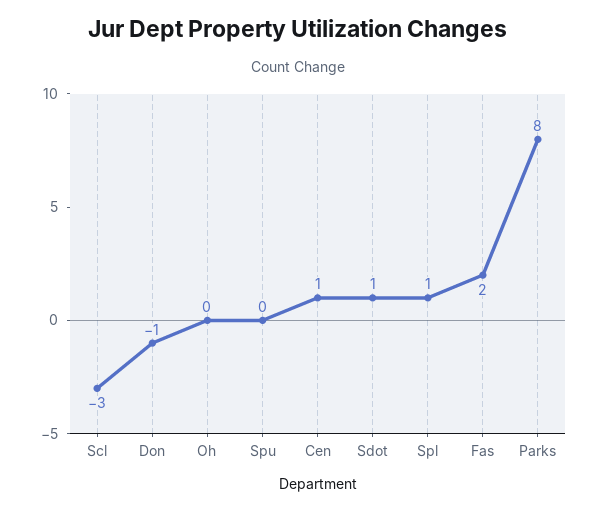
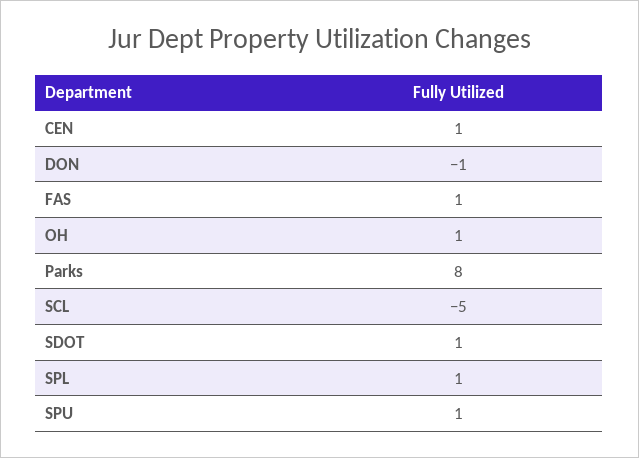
  {
-   "Scl": -3,
+   "Scl": -5,
    "Don": -1,
-   "Oh": 0,
+   "Oh": 1,
-   "Spu": 0,
+   "Spu": 1,
    "Cen": 1,
    "Sdot": 1,
    "Spl": 1,
-   "Fas": 2,
+   "Fas": 1,
    "Parks": 8
  }

